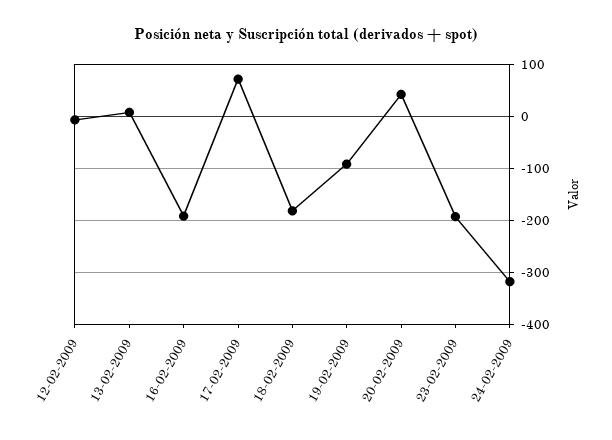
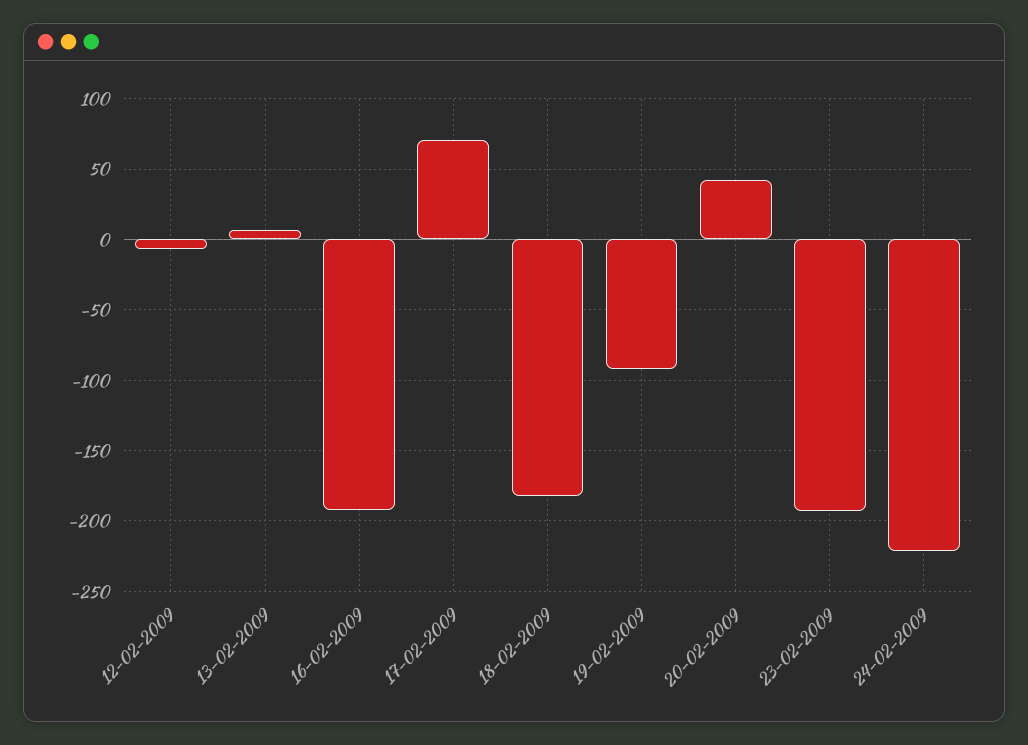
  {
    "12-02-2009": -5,
    "13-02-2009": 5,
    "16-02-2009": -190,
    "17-02-2009": 70,
    "18-02-2009": -180,
    "19-02-2009": -90,
    "20-02-2009": 40,
    "23-02-2009": -195,
-   "24-02-2009": -320
+   "24-02-2009": -220
  }

